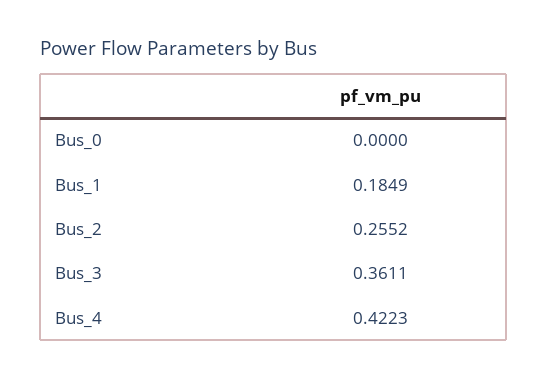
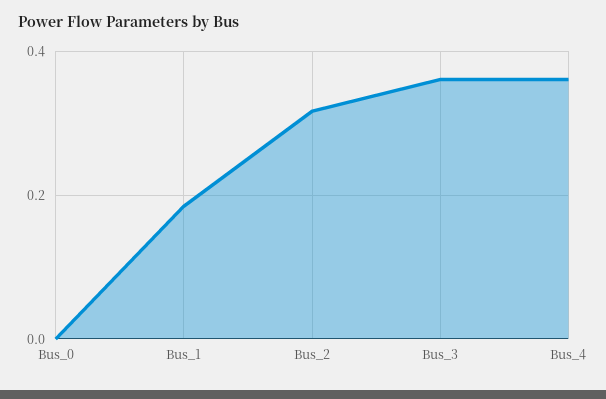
  {
    "Bus_0": 0,
    "Bus_1": 0.1849,
-   "Bus_2": 0.2552,
+   "Bus_2": 0.32,
    "Bus_3": 0.3611,
-   "Bus_4": 0.4223
+   "Bus_4": 0.36
  }

